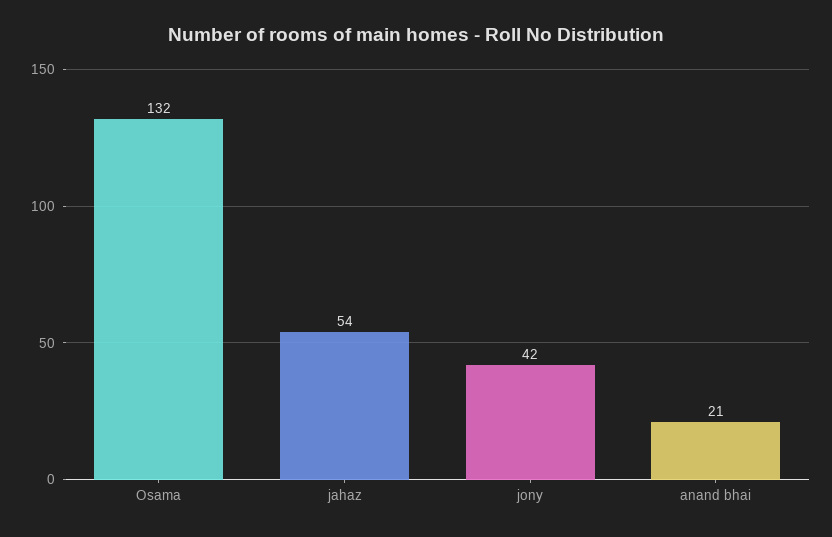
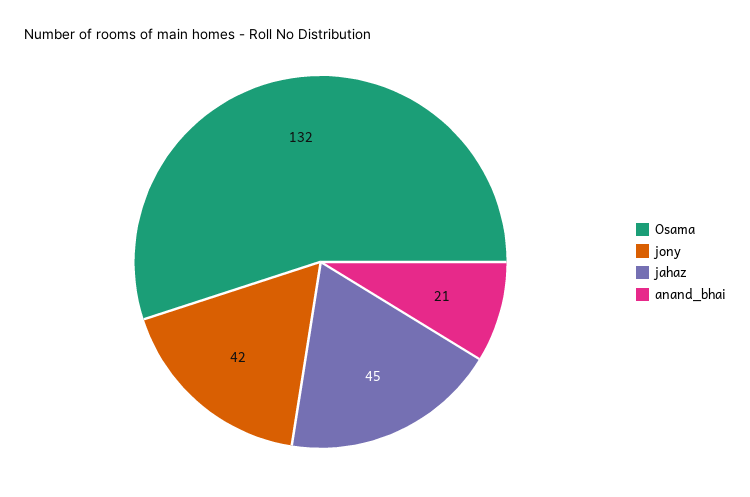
  {
    "Osama": 132,
-   "jahaz": 54,
+   "jahaz": 45,
    "jony": 42,
    "anand bhai": 21
  }

